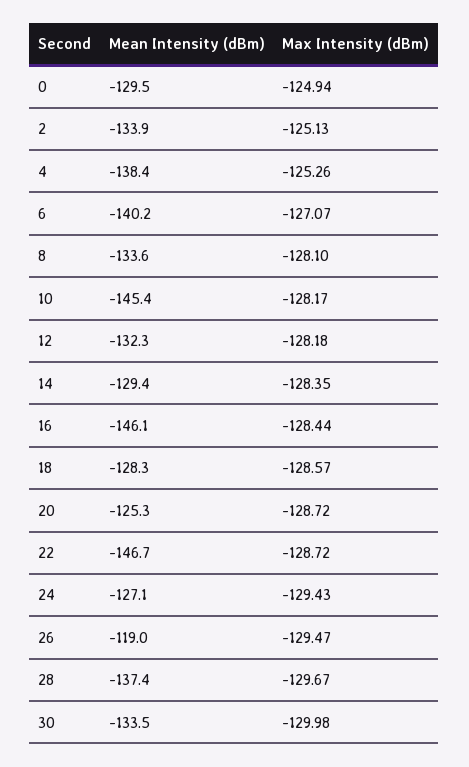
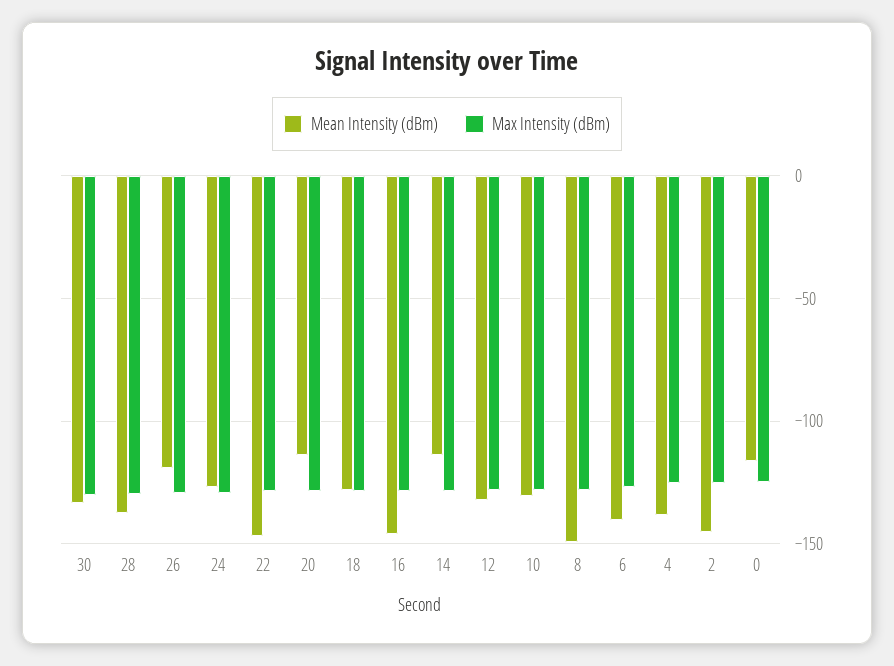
  {
    "Mean Intensity (dBm)": {
-     "0": -129.5,
+     "0": -115,
-     "2": -133.9,
+     "2": -145,
      "4": -138.4,
      "6": -140.2,
-     "8": -133.6,
+     "8": -150,
-     "10": -145.4,
+     "10": -130,
      "12": -132.3,
-     "14": -129.4,
+     "14": -115,
      "16": -146.1,
      "18": -128.3,
-     "20": -125.3,
+     "20": -115,
      "22": -146.7,
      "24": -127.1,
      "26": -119,
      "28": -137.4,
      "30": -133.5
    },
    "Max Intensity (dBm)": {
      "0": -124.94,
      "2": -125.13,
      "4": -125.26,
      "6": -127.07,
      "8": -128.1,
      "10": -128.17,
      "12": -128.18,
      "14": -128.35,
      "16": -128.44,
      "18": -128.57,
      "20": -128.72,
      "22": -128.72,
      "24": -129.43,
      "26": -129.47,
      "28": -129.67,
      "30": -129.98
    }
  }

